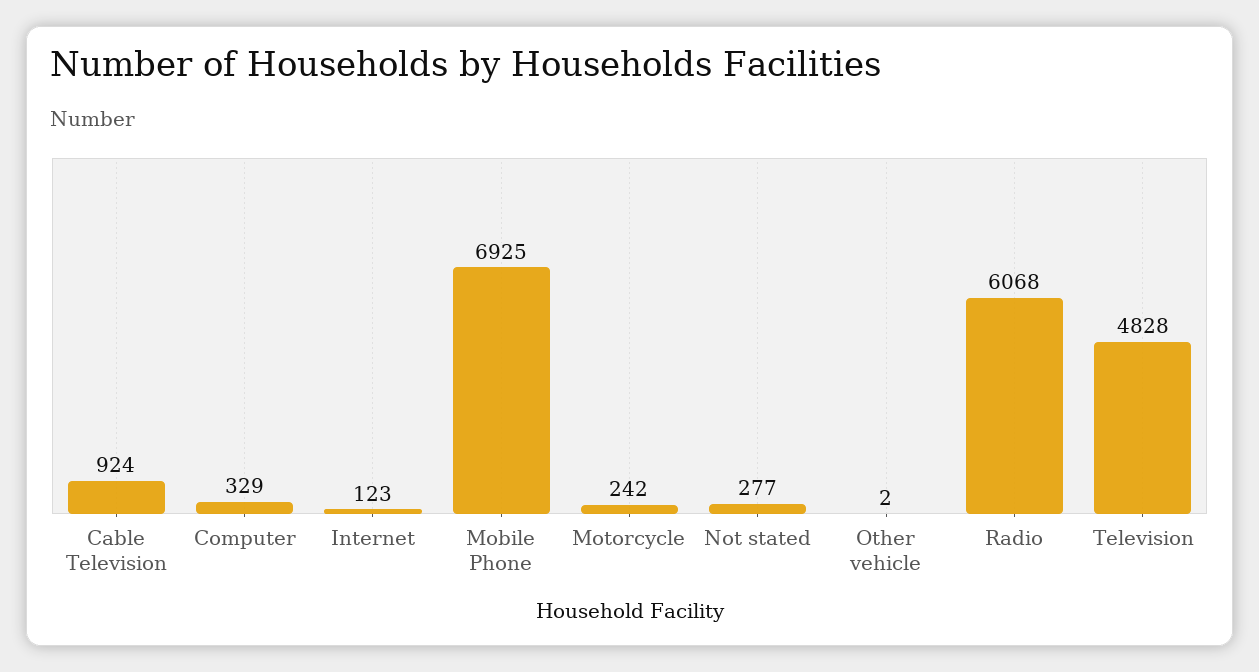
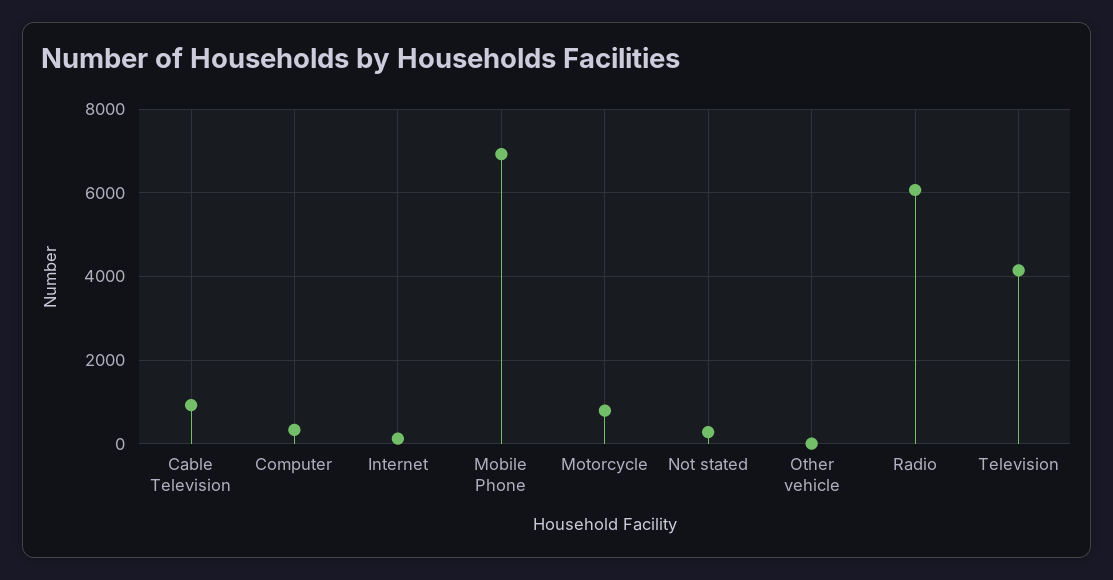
  {
    "Cable Television": 924,
    "Computer": 329,
    "Internet": 123,
    "Mobile Phone": 6925,
-   "Motorcycle": 242,
+   "Motorcycle": 800,
    "Not stated": 277,
    "Other vehicle": 2,
    "Radio": 6068,
-   "Television": 4828
+   "Television": 4200
  }

